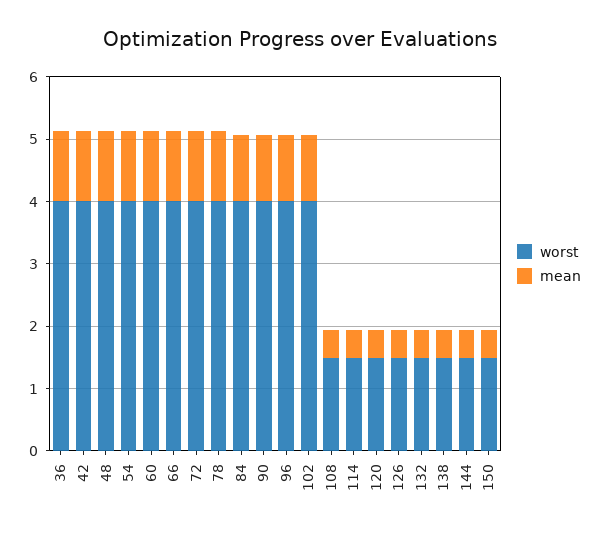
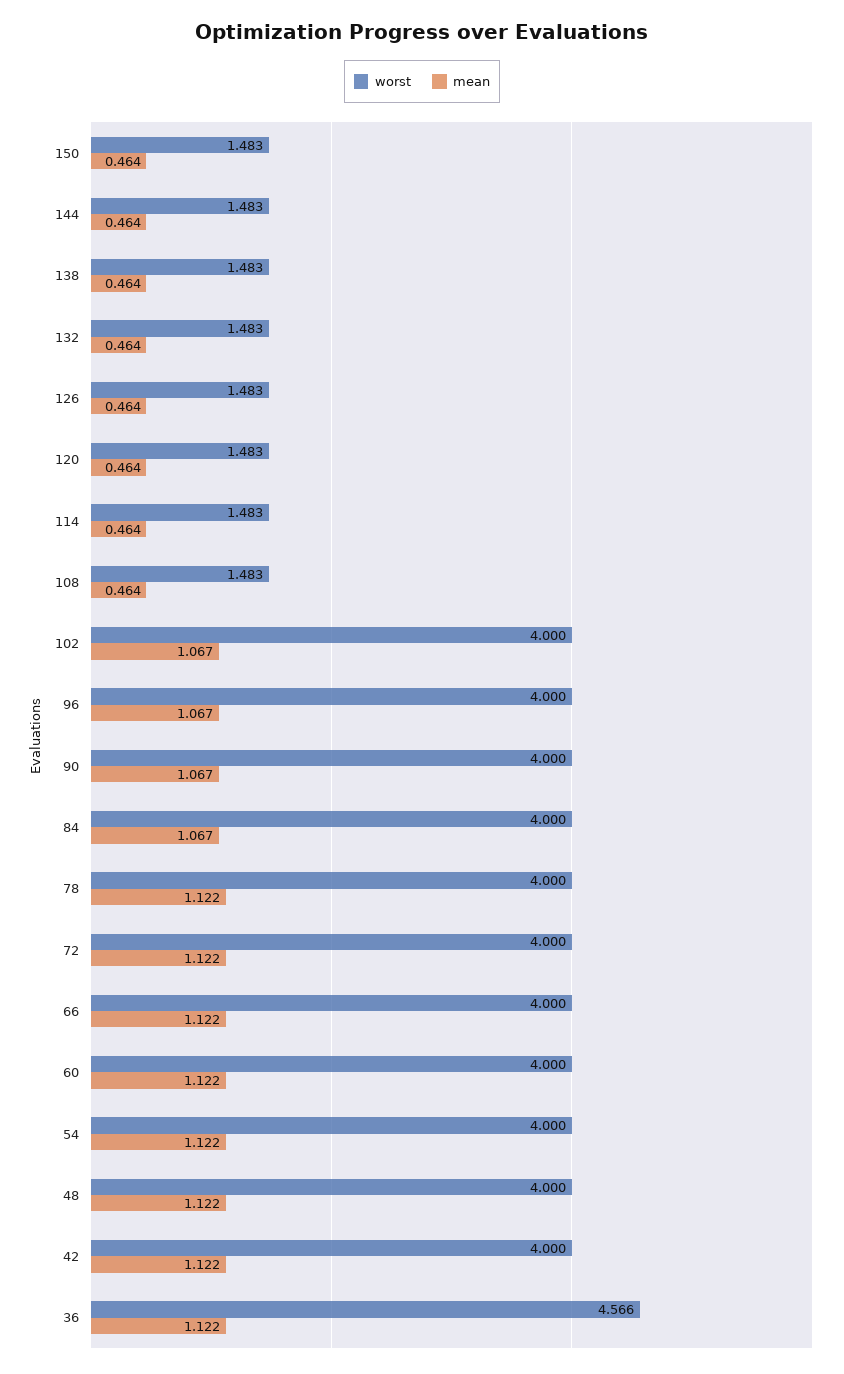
  {
    "worst": {
-     "36": 4,
+     "36": 4.566,
      "42": 4,
      "48": 4,
      "54": 4,
      "60": 4,
      "66": 4,
      "72": 4,
      "78": 4,
      "84": 4,
      "90": 4,
      "96": 4,
      "102": 4,
      "108": 1.483,
      "114": 1.483,
      "120": 1.483,
      "126": 1.483,
      "132": 1.483,
      "138": 1.483,
      "144": 1.483,
      "150": 1.483
    },
    "mean": {
      "36": 1.122,
      "42": 1.122,
      "48": 1.122,
      "54": 1.122,
      "60": 1.122,
      "66": 1.122,
      "72": 1.122,
      "78": 1.122,
      "84": 1.067,
      "90": 1.067,
      "96": 1.067,
      "102": 1.067,
      "108": 0.464,
      "114": 0.464,
      "120": 0.464,
      "126": 0.464,
      "132": 0.464,
      "138": 0.464,
      "144": 0.464,
      "150": 0.464
    }
  }

